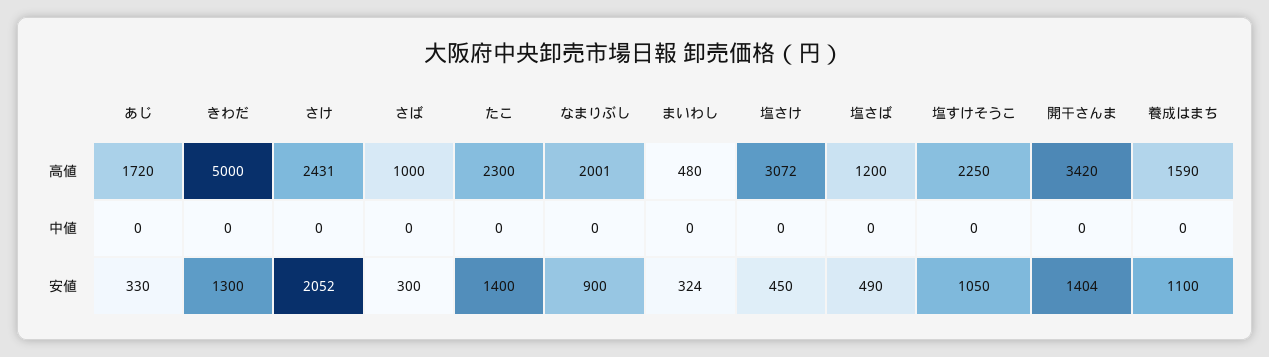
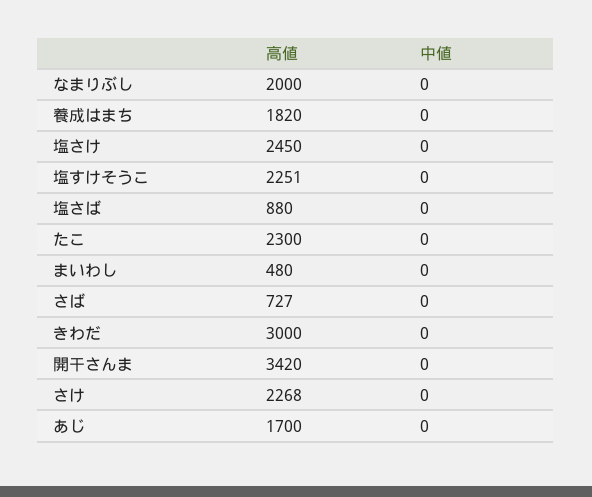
  {
    "あじ": {
-     "高値": 1720,
+     "高値": 1700,
-     "中値": 0,
+     "中値": 0
-     "安値": 330
    },
    "きわだ": {
-     "高値": 5000,
+     "高値": 3000,
-     "中値": 0,
+     "中値": 0
-     "安値": 1300
    },
    "さけ": {
-     "高値": 2431,
+     "高値": 2268,
-     "中値": 0,
+     "中値": 0
-     "安値": 2052
    },
    "さば": {
-     "高値": 1000,
+     "高値": 727,
-     "中値": 0,
+     "中値": 0
-     "安値": 300
    },
    "たこ": {
      "高値": 2300,
-     "中値": 0,
+     "中値": 0
-     "安値": 1400
    },
    "なまりぶし": {
-     "高値": 2001,
+     "高値": 2000,
-     "中値": 0,
+     "中値": 0
-     "安値": 900
    },
    "まいわし": {
      "高値": 480,
-     "中値": 0,
+     "中値": 0
-     "安値": 324
    },
    "塩さけ": {
-     "高値": 3072,
+     "高値": 2450,
-     "中値": 0,
+     "中値": 0
-     "安値": 450
    },
    "塩さば": {
-     "高値": 1200,
+     "高値": 880,
-     "中値": 0,
+     "中値": 0
-     "安値": 490
    },
    "塩すけそうこ": {
-     "高値": 2250,
+     "高値": 2251,
-     "中値": 0,
+     "中値": 0
-     "安値": 1050
    },
    "開干さんま": {
      "高値": 3420,
-     "中値": 0,
+     "中値": 0
-     "安値": 1404
    },
    "養成はまち": {
-     "高値": 1590,
+     "高値": 1820,
-     "中値": 0,
+     "中値": 0
-     "安値": 1100
    }
  }

